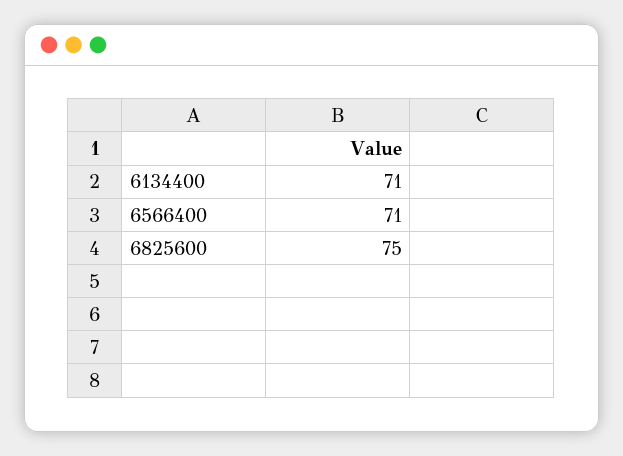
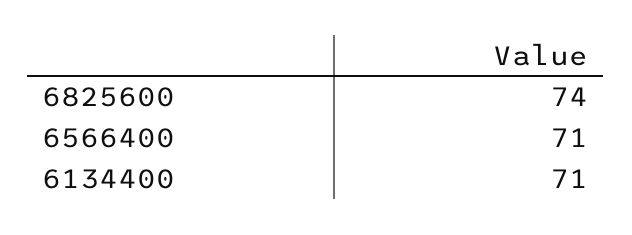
  {
    "6134400": 71,
    "6566400": 71,
-   "6825600": 75
+   "6825600": 74
  }

